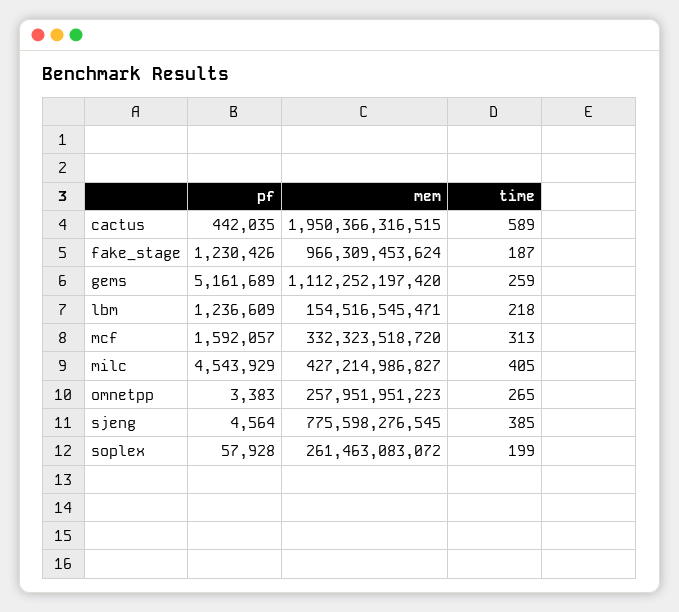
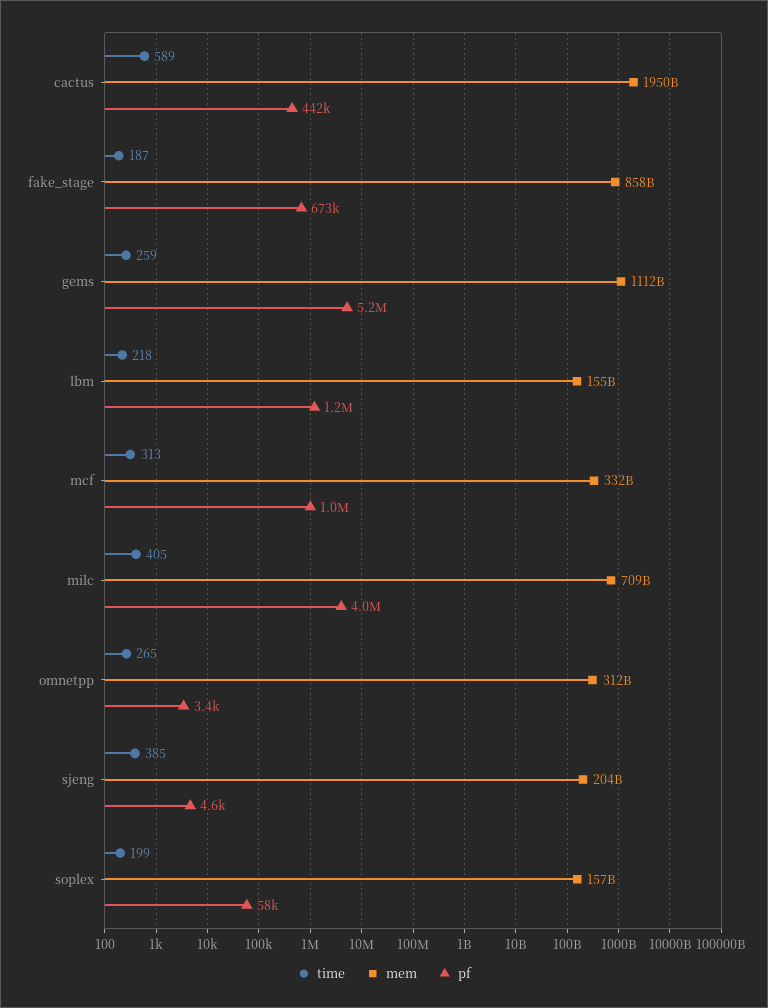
  {
    "pf": {
      "cactus": 442035,
-     "fake_stage": 1230426,
+     "fake_stage": 673000,
      "gems": 5161689,
      "lbm": 1236609,
-     "mcf": 1592057,
+     "mcf": 1000000,
-     "milc": 4543929,
+     "milc": 4000000,
      "omnetpp": 3383,
      "sjeng": 4564,
      "soplex": 57928
    },
    "mem": {
      "cactus": 1950366316515,
-     "fake_stage": 966309453624,
+     "fake_stage": 858000000000,
      "gems": 1112252197420,
      "lbm": 154516545471,
      "mcf": 332323518720,
-     "milc": 427214986827,
+     "milc": 709000000000,
-     "omnetpp": 257951951223,
+     "omnetpp": 312000000000,
-     "sjeng": 775598276545,
+     "sjeng": 204000000000,
-     "soplex": 261463083072
+     "soplex": 157000000000
    },
    "time": {
      "cactus": 589,
      "fake_stage": 187,
      "gems": 259,
      "lbm": 218,
      "mcf": 313,
      "milc": 405,
      "omnetpp": 265,
      "sjeng": 385,
      "soplex": 199
    }
  }

